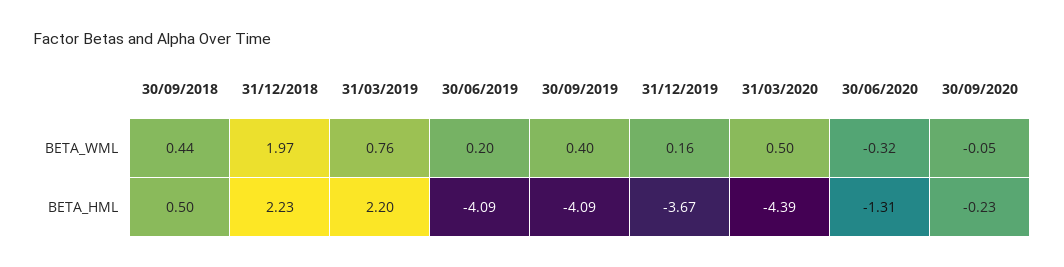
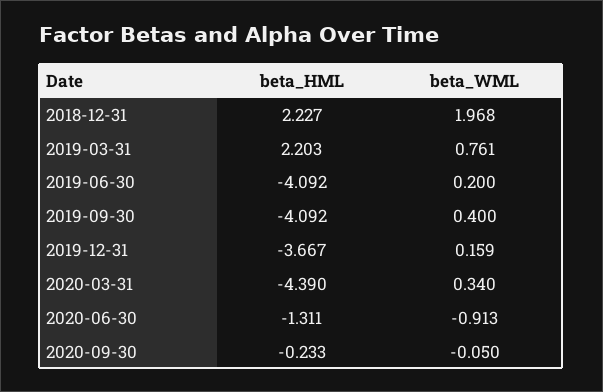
  {
-   "30/09/2018": {
-     "BETA_WML": 0.44,
-     "BETA_HML": 0.5
-   },
    "31/12/2018": {
      "BETA_WML": 1.968,
      "BETA_HML": 2.227
    },
    "31/03/2019": {
      "BETA_WML": 0.761,
      "BETA_HML": 2.203
    },
    "30/06/2019": {
      "BETA_WML": 0.2,
      "BETA_HML": -4.092
    },
    "30/09/2019": {
      "BETA_WML": 0.4,
      "BETA_HML": -4.092
    },
    "31/12/2019": {
      "BETA_WML": 0.159,
      "BETA_HML": -3.667
    },
    "31/03/2020": {
-     "BETA_WML": 0.5,
+     "BETA_WML": 0.34,
      "BETA_HML": -4.39
    },
    "30/06/2020": {
-     "BETA_WML": -0.32,
+     "BETA_WML": -0.913,
      "BETA_HML": -1.311
    },
    "30/09/2020": {
      "BETA_WML": -0.05,
      "BETA_HML": -0.233
    }
  }

